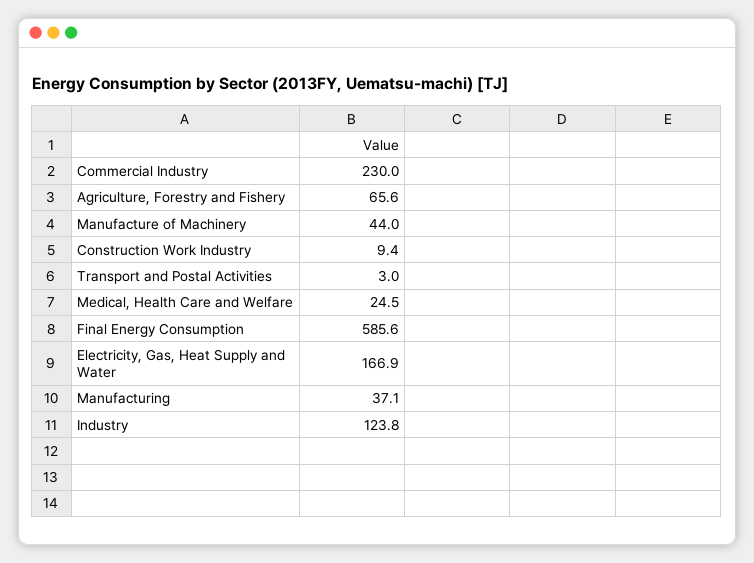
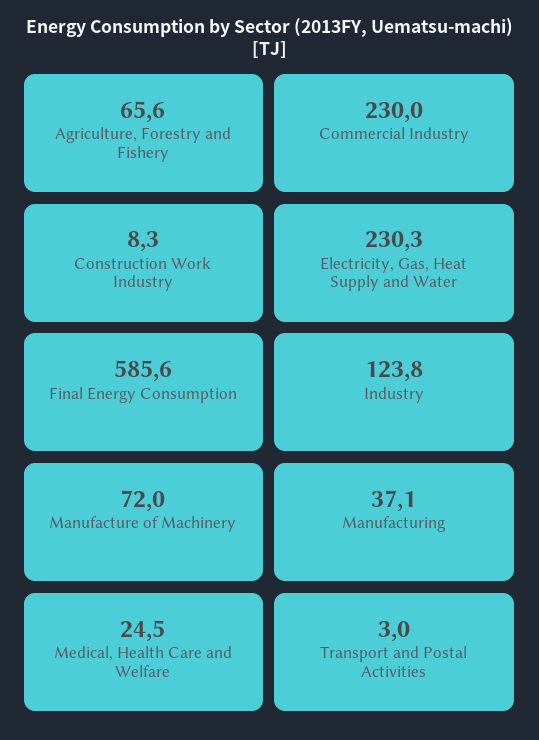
  {
    "Commercial Industry": 230,
    "Agriculture, Forestry and Fishery": 65.6,
-   "Manufacture of Machinery": 44,
+   "Manufacture of Machinery": 72,
-   "Construction Work Industry": 9.4,
+   "Construction Work Industry": 8.3,
    "Transport and Postal Activities": 3,
    "Medical, Health Care and Welfare": 24.5,
    "Final Energy Consumption": 585.6,
-   "Electricity, Gas, Heat Supply and Water": 166.9,
+   "Electricity, Gas, Heat Supply and Water": 230.3,
    "Manufacturing": 37.1,
    "Industry": 123.8
  }

